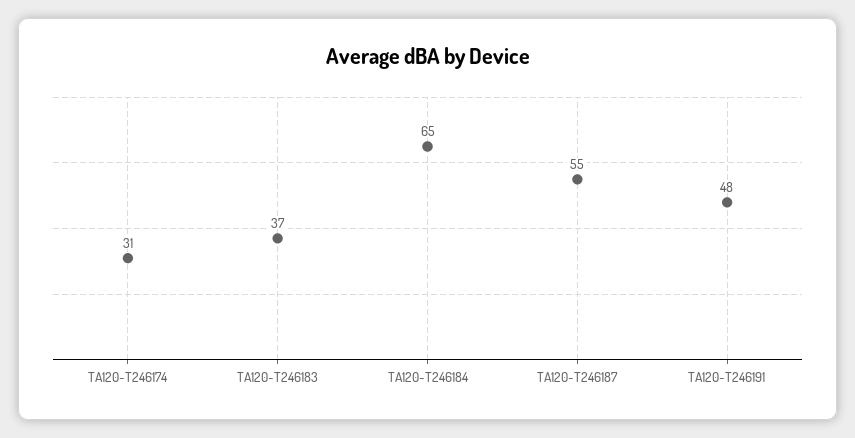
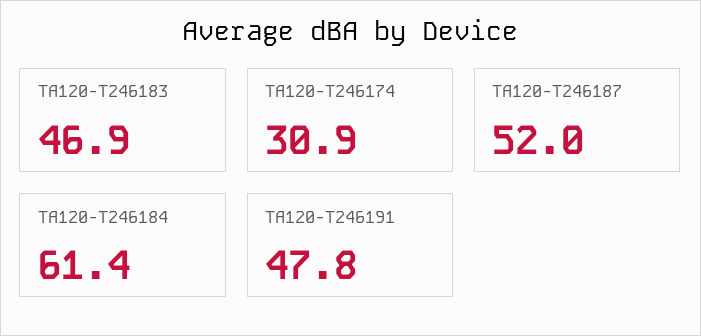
  {
    "TA120-T246174": 30.9,
-   "TA120-T246183": 37,
+   "TA120-T246183": 46.9,
-   "TA120-T246184": 65,
+   "TA120-T246184": 61.4,
-   "TA120-T246187": 55,
+   "TA120-T246187": 52,
    "TA120-T246191": 47.8
  }

